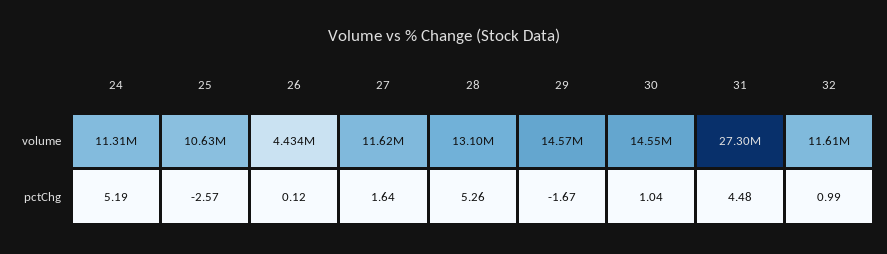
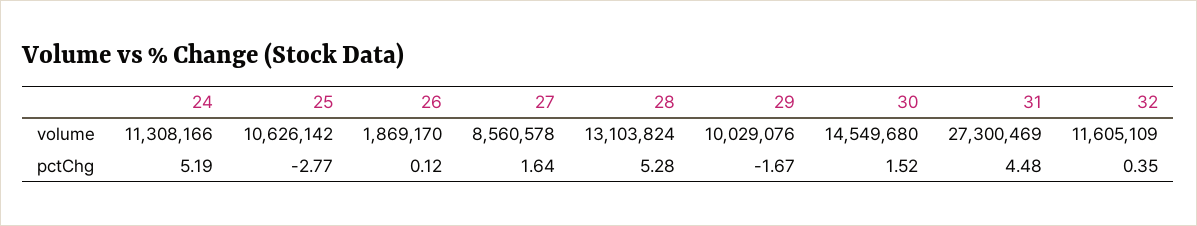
  {
    "24": {
      "volume": 11308166,
      "pctChg": 5.19
    },
    "25": {
      "volume": 10626142,
-     "pctChg": -2.57
+     "pctChg": -2.77
    },
    "26": {
-     "volume": 4434000,
+     "volume": 1869170,
      "pctChg": 0.12
    },
    "27": {
-     "volume": 11620000,
+     "volume": 8560578,
      "pctChg": 1.64
    },
    "28": {
      "volume": 13103824,
-     "pctChg": 5.26
+     "pctChg": 5.28
    },
    "29": {
-     "volume": 14570000,
+     "volume": 10029076,
      "pctChg": -1.67
    },
    "30": {
      "volume": 14549680,
-     "pctChg": 1.04
+     "pctChg": 1.52
    },
    "31": {
      "volume": 27300469,
      "pctChg": 4.48
    },
    "32": {
      "volume": 11605109,
-     "pctChg": 0.99
+     "pctChg": 0.35
    }
  }

